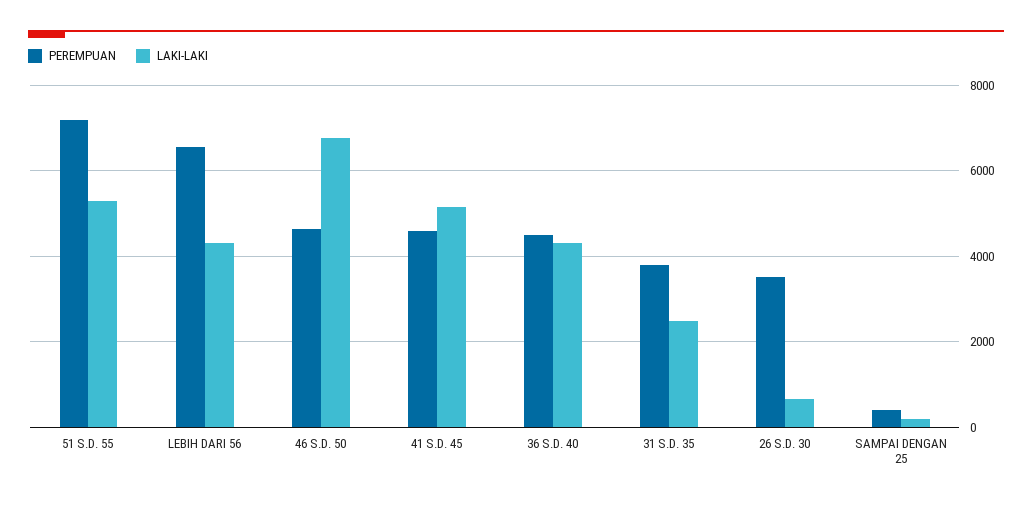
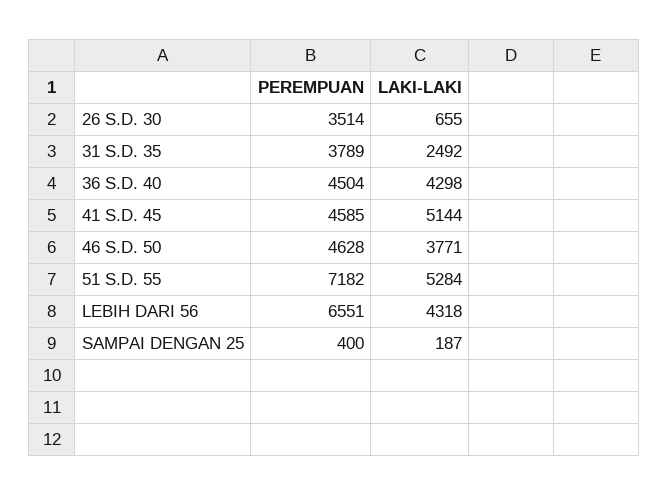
  {
    "PEREMPUAN": {
      "51 S.D. 55": 7182,
      "LEBIH DARI 56": 6551,
      "46 S.D. 50": 4628,
      "41 S.D. 45": 4585,
      "36 S.D. 40": 4504,
      "31 S.D. 35": 3789,
      "26 S.D. 30": 3514,
      "SAMPAI DENGAN 25": 400
    },
    "LAKI-LAKI": {
      "51 S.D. 55": 5284,
      "LEBIH DARI 56": 4318,
-     "46 S.D. 50": 6800,
+     "46 S.D. 50": 3771,
      "41 S.D. 45": 5144,
      "36 S.D. 40": 4298,
      "31 S.D. 35": 2492,
      "26 S.D. 30": 655,
      "SAMPAI DENGAN 25": 187
    }
  }

